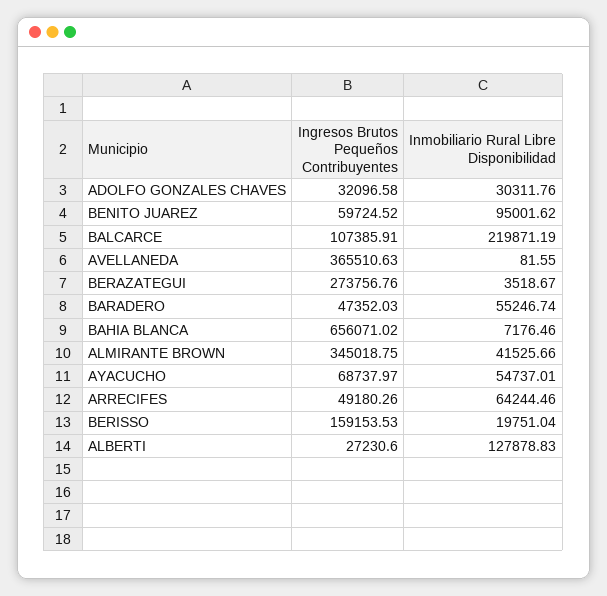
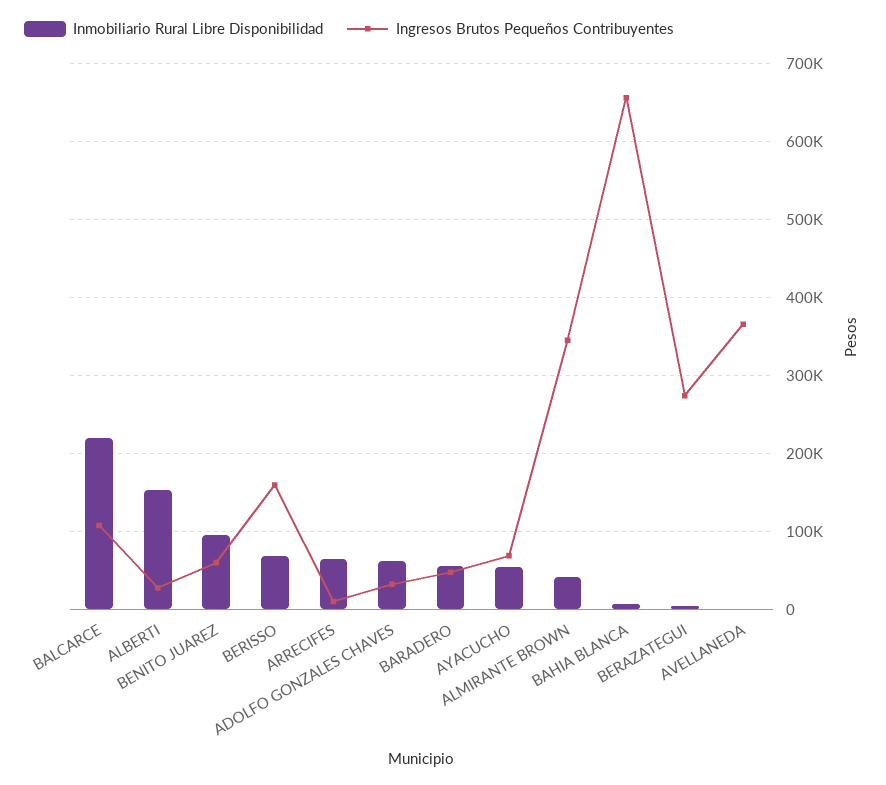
  {
    "Ingresos Brutos Pequeños Contribuyentes": {
      "ADOLFO GONZALES CHAVES": 32096.58,
      "BENITO JUAREZ": 59724.52,
      "BALCARCE": 107385.91,
      "AVELLANEDA": 365510.63,
      "BERAZATEGUI": 273756.76,
      "BARADERO": 47352.03,
      "BAHIA BLANCA": 656071.02,
      "ALMIRANTE BROWN": 345018.75,
      "AYACUCHO": 68737.97,
-     "ARRECIFES": 49180.26,
+     "ARRECIFES": 10000,
      "BERISSO": 159153.53,
      "ALBERTI": 27230.6
    },
    "Inmobiliario Rural Libre Disponibilidad": {
-     "ADOLFO GONZALES CHAVES": 30311.76,
+     "ADOLFO GONZALES CHAVES": 60000,
      "BENITO JUAREZ": 95001.62,
      "BALCARCE": 219871.19,
      "AVELLANEDA": 81.55,
      "BERAZATEGUI": 3518.67,
      "BARADERO": 55246.74,
      "BAHIA BLANCA": 7176.46,
      "ALMIRANTE BROWN": 41525.66,
      "AYACUCHO": 54737.01,
      "ARRECIFES": 64244.46,
-     "BERISSO": 19751.04,
+     "BERISSO": 70000,
-     "ALBERTI": 127878.83
+     "ALBERTI": 150000
    }
  }

